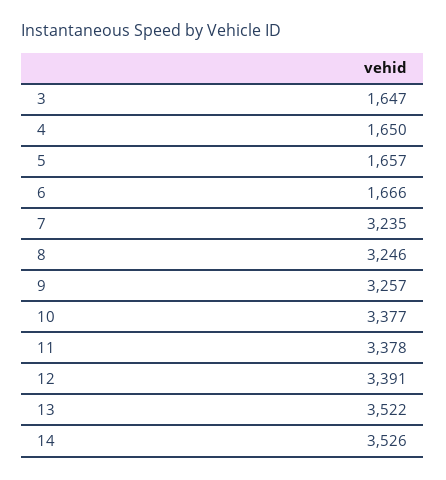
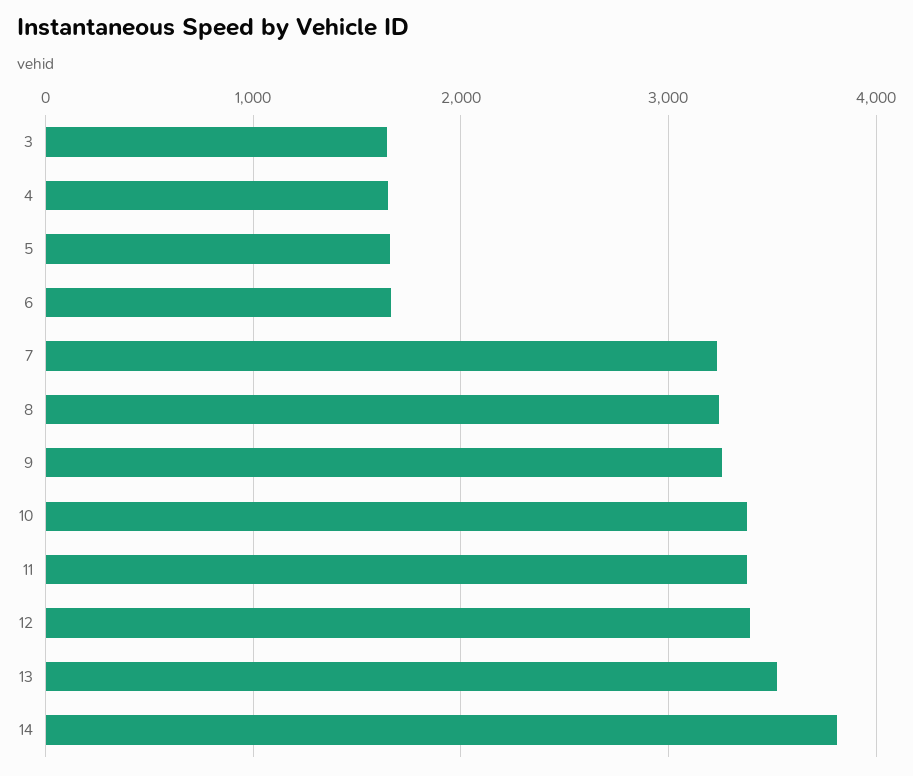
  {
    "3": 1647,
    "4": 1650,
    "5": 1657,
    "6": 1666,
    "7": 3235,
    "8": 3246,
    "9": 3257,
    "10": 3377,
    "11": 3378,
    "12": 3391,
    "13": 3522,
-   "14": 3526
+   "14": 3800
  }

